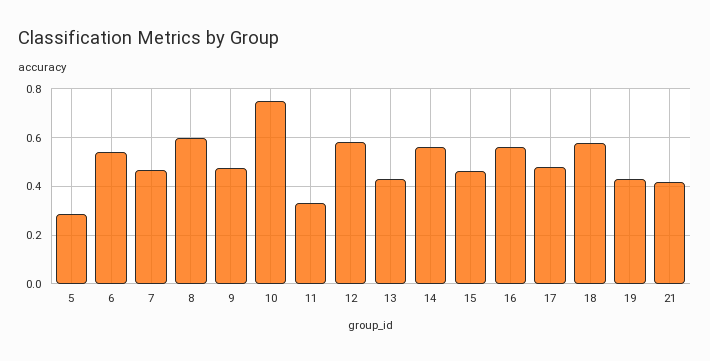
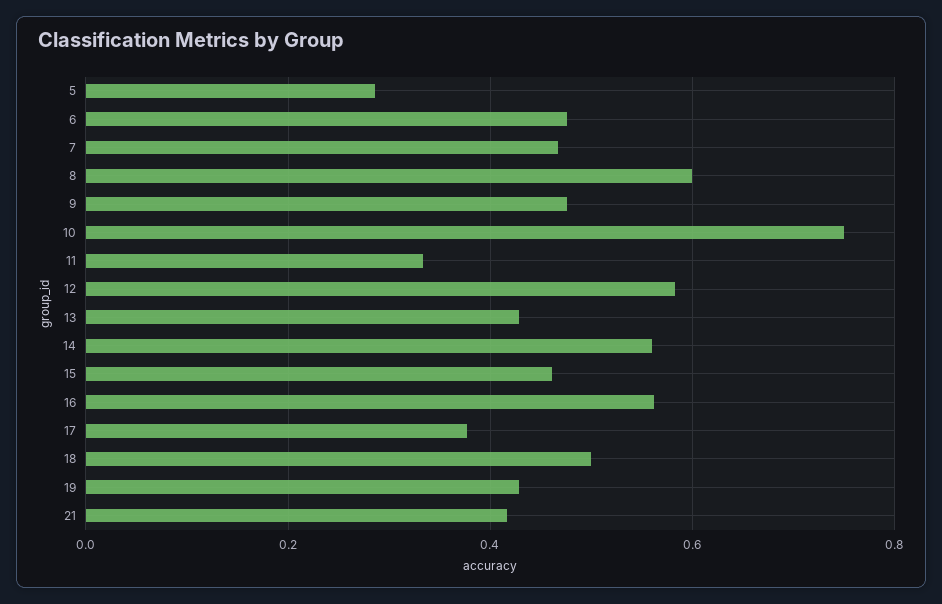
  {
    "5": 0.28,
-   "6": 0.55,
+   "6": 0.48,
    "7": 0.46,
    "8": 0.6,
    "9": 0.48,
    "10": 0.76,
    "11": 0.34,
    "12": 0.58,
    "13": 0.42,
    "14": 0.56,
    "15": 0.46,
    "16": 0.56,
-   "17": 0.475,
+   "17": 0.38,
-   "18": 0.575,
+   "18": 0.5,
    "19": 0.42,
    "21": 0.42
  }

